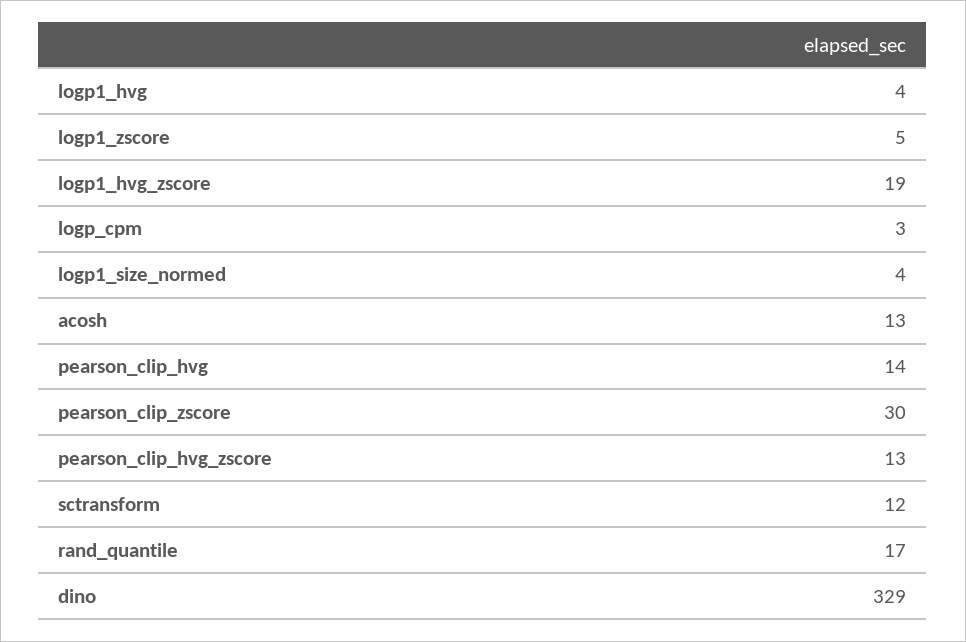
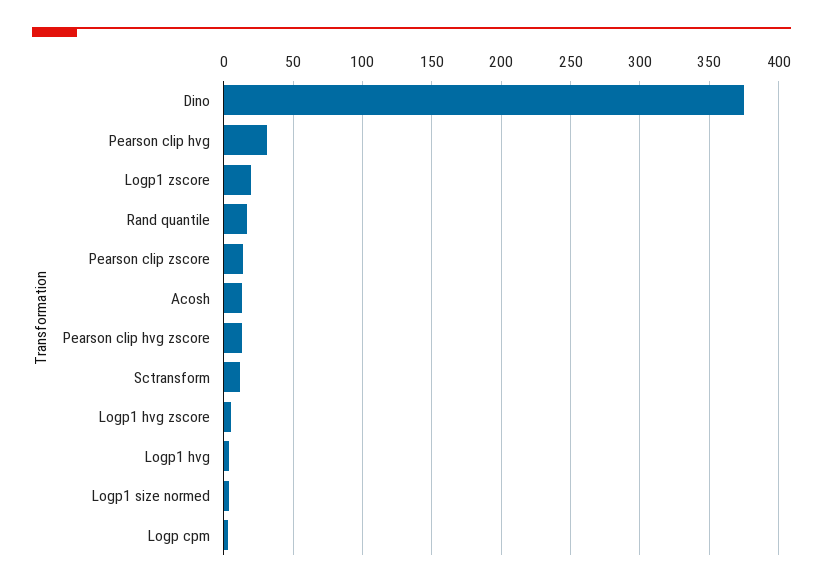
  {
    "logp1_hvg": 4,
-   "logp1_zscore": 5,
+   "logp1_zscore": 20,
-   "logp1_hvg_zscore": 19,
+   "logp1_hvg_zscore": 5,
    "logp_cpm": 3,
    "logp1_size_normed": 4,
    "acosh": 13,
-   "pearson_clip_hvg": 14,
+   "pearson_clip_hvg": 30,
-   "pearson_clip_zscore": 30,
+   "pearson_clip_zscore": 15,
    "pearson_clip_hvg_zscore": 13,
    "sctransform": 12,
    "rand_quantile": 17,
-   "dino": 329
+   "dino": 375
  }

